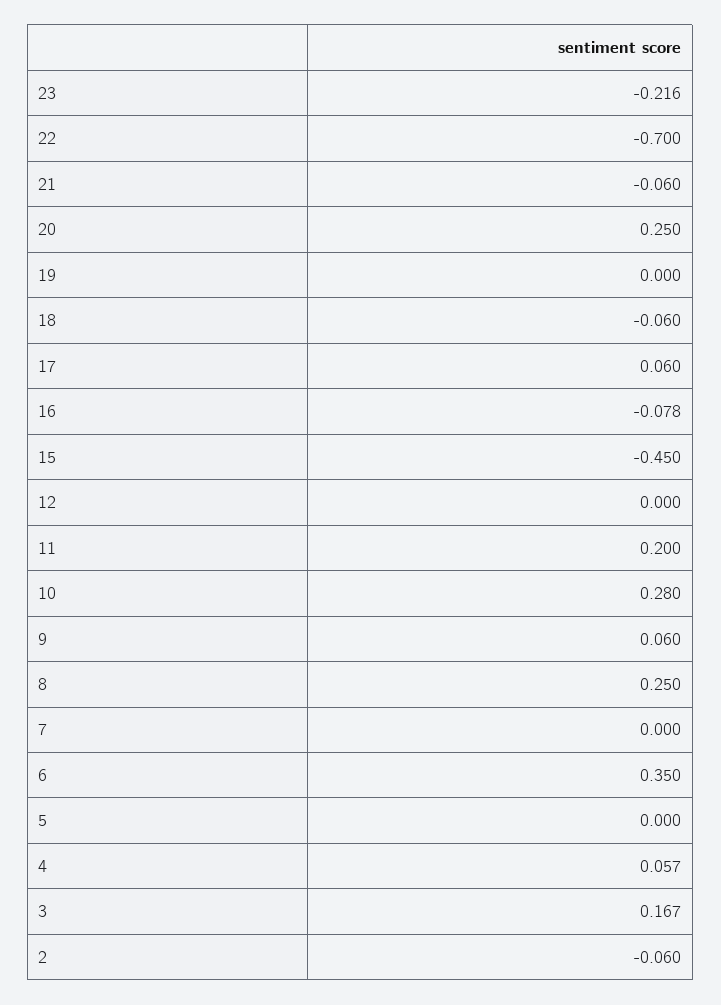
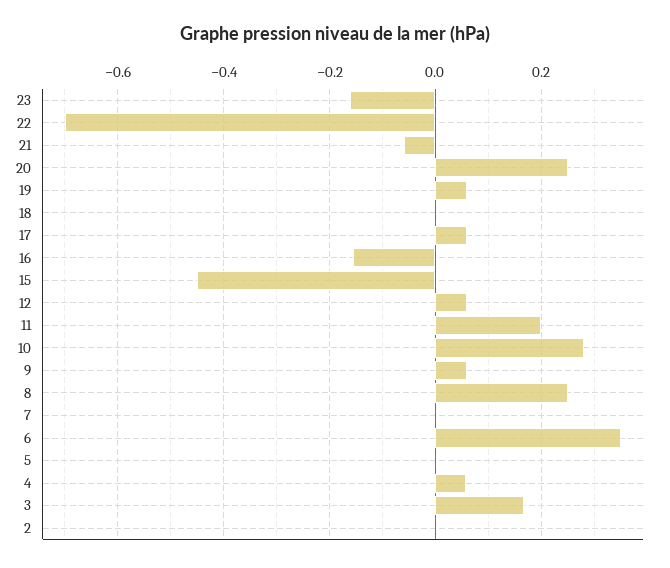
  {
-   "23": -0.216,
+   "23": -0.16,
    "22": -0.7,
    "21": -0.06,
    "20": 0.25,
-   "19": 0,
+   "19": 0.06,
-   "18": -0.06,
+   "18": 0,
    "17": 0.06,
-   "16": -0.078,
+   "16": -0.16,
    "15": -0.45,
-   "12": 0,
+   "12": 0.06,
    "11": 0.2,
    "10": 0.28,
    "9": 0.06,
    "8": 0.25,
    "7": 0,
    "6": 0.35,
    "5": 0,
    "4": 0.057,
    "3": 0.167,
-   "2": -0.06
+   "2": 0
  }

